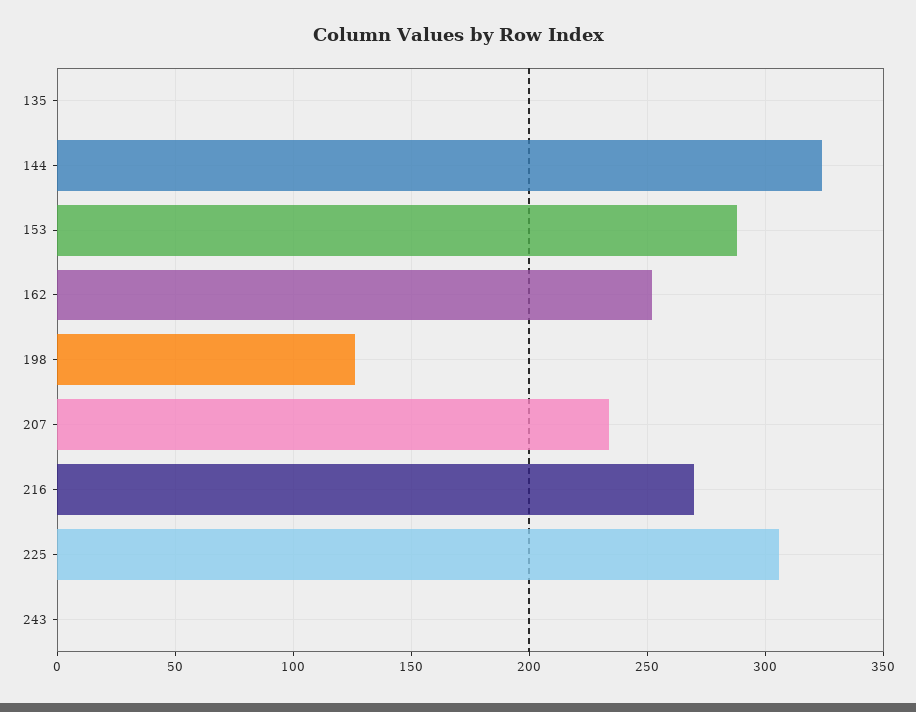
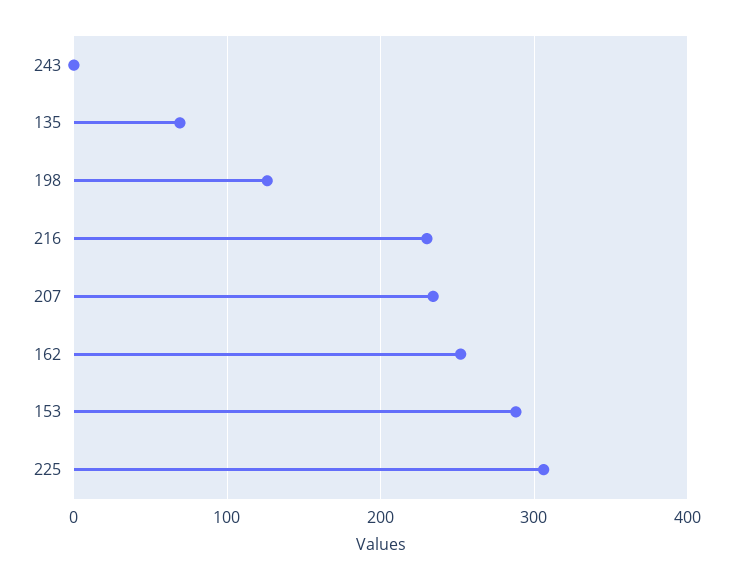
  {
-   "135": 0,
+   "135": 70,
-   "144": 325,
    "153": 290,
    "162": 250,
    "198": 125,
    "207": 235,
-   "216": 270,
+   "216": 230,
    "225": 305,
    "243": 0
  }

